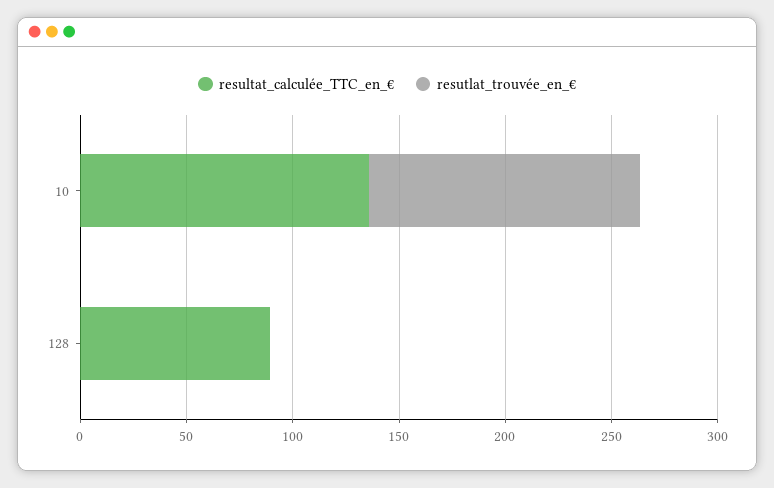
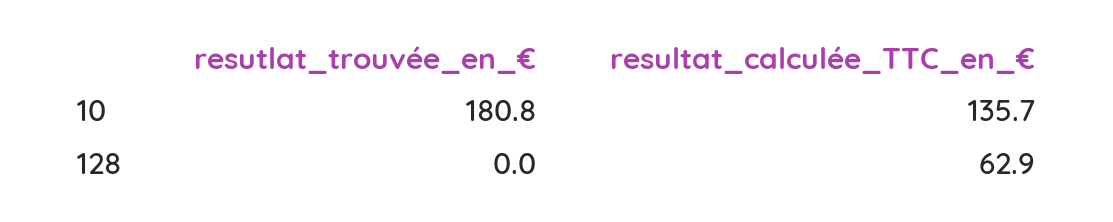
  {
    "resultat_calculée_TTC_en_€": {
      "10": 135.7,
-     "128": 90
+     "128": 62.9
    },
    "resutlat_trouvée_en_€": {
-     "10": 130,
+     "10": 180.8,
      "128": 0
    }
  }

